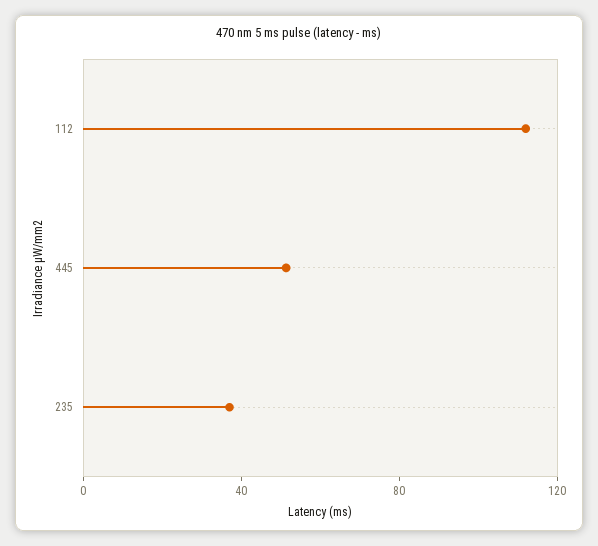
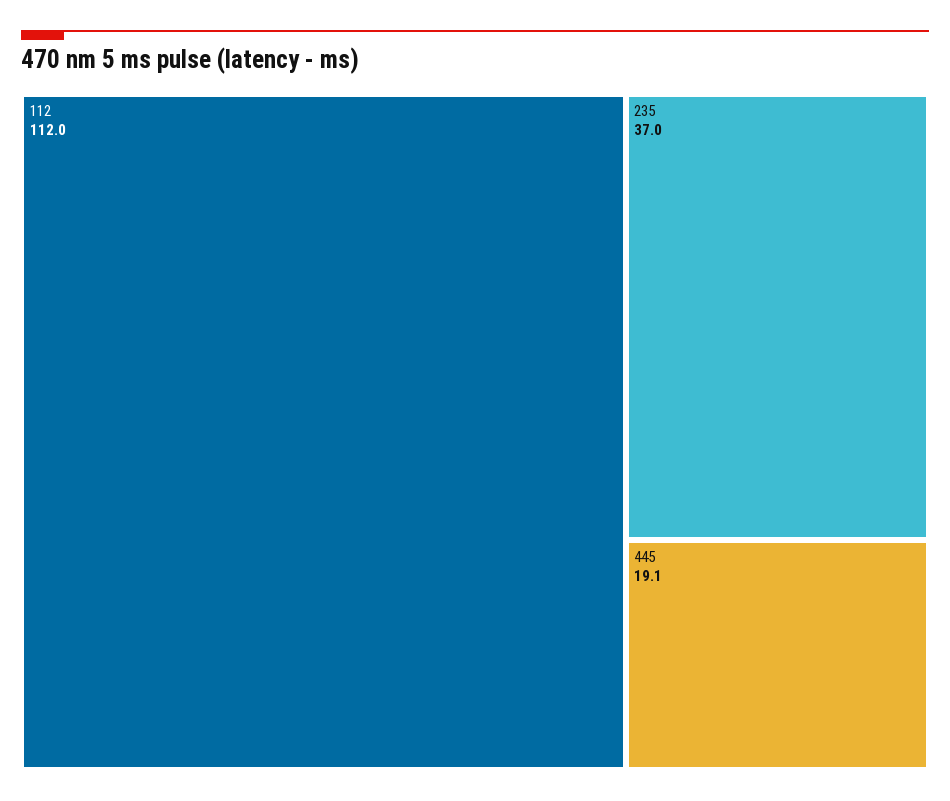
  {
    "112": 112,
-   "445": 50,
+   "445": 19.1,
    "235": 37
  }

